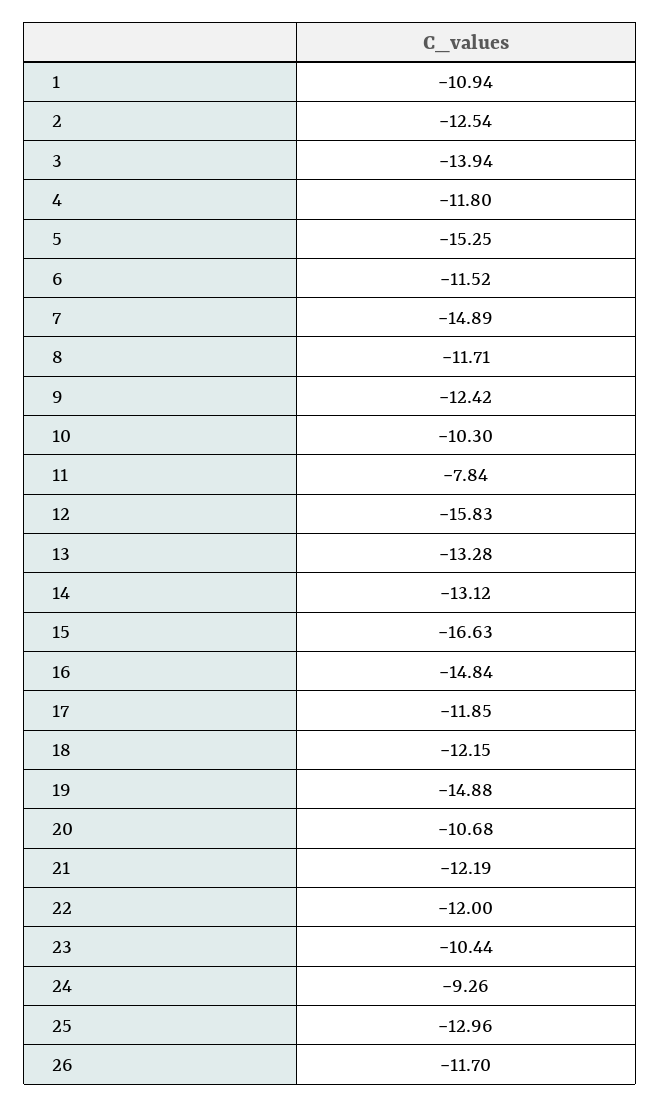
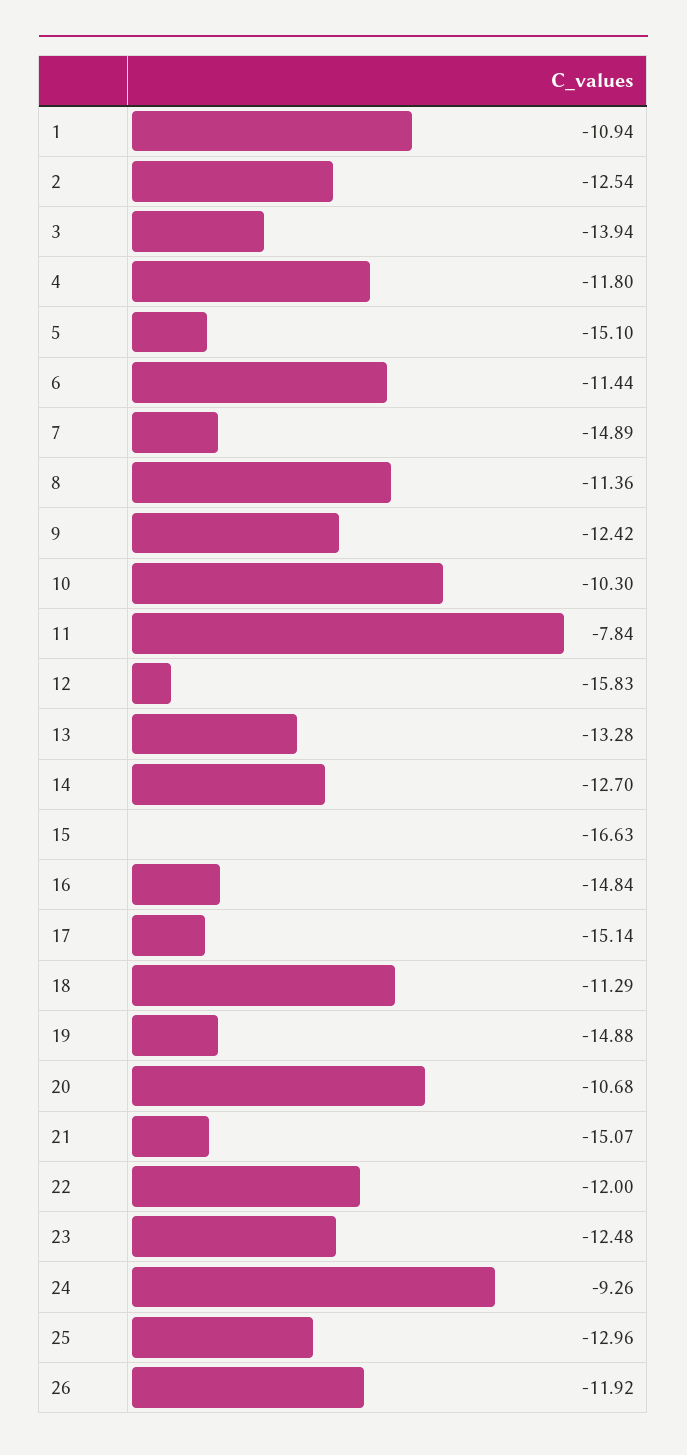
  {
    "1": -10.94,
    "2": -12.54,
    "3": -13.94,
    "4": -11.8,
-   "5": -15.25,
+   "5": -15.1,
-   "6": -11.52,
+   "6": -11.44,
    "7": -14.89,
-   "8": -11.71,
+   "8": -11.36,
    "9": -12.42,
    "10": -10.3,
    "11": -7.84,
    "12": -15.83,
    "13": -13.28,
-   "14": -13.12,
+   "14": -12.7,
    "15": -16.63,
    "16": -14.84,
-   "17": -11.85,
+   "17": -15.14,
-   "18": -12.15,
+   "18": -11.29,
    "19": -14.88,
    "20": -10.68,
-   "21": -12.19,
+   "21": -15.07,
    "22": -12,
-   "23": -10.44,
+   "23": -12.48,
    "24": -9.26,
    "25": -12.96,
-   "26": -11.7
+   "26": -11.92
  }

